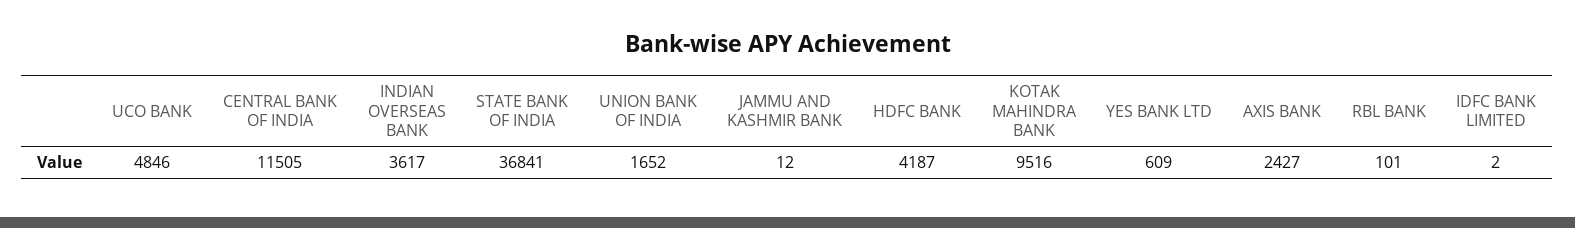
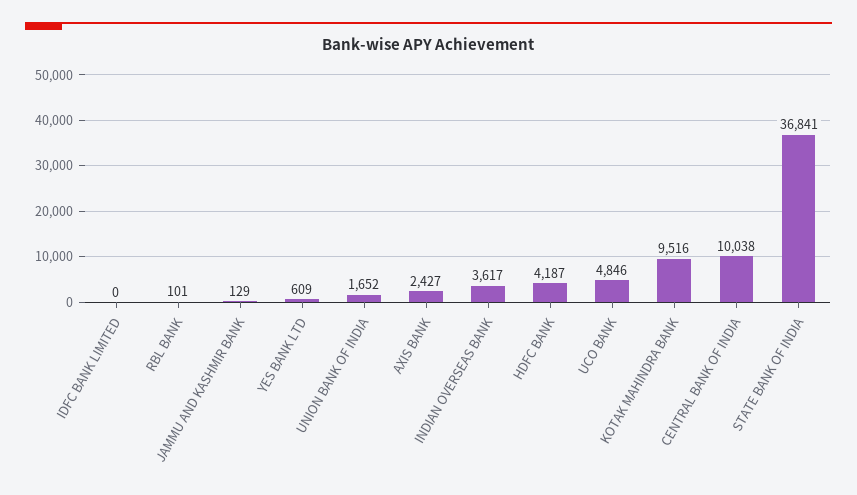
  {
    "UCO BANK": 4846,
-   "CENTRAL BANK OF INDIA": 11505,
+   "CENTRAL BANK OF INDIA": 10038,
    "INDIAN OVERSEAS BANK": 3617,
    "STATE BANK OF INDIA": 36841,
    "UNION BANK OF INDIA": 1652,
-   "JAMMU AND KASHMIR BANK": 12,
+   "JAMMU AND KASHMIR BANK": 129,
    "HDFC BANK": 4187,
    "KOTAK MAHINDRA BANK": 9516,
    "YES BANK LTD": 609,
    "AXIS BANK": 2427,
    "RBL BANK": 101,
-   "IDFC BANK LIMITED": 2
+   "IDFC BANK LIMITED": 0
  }

